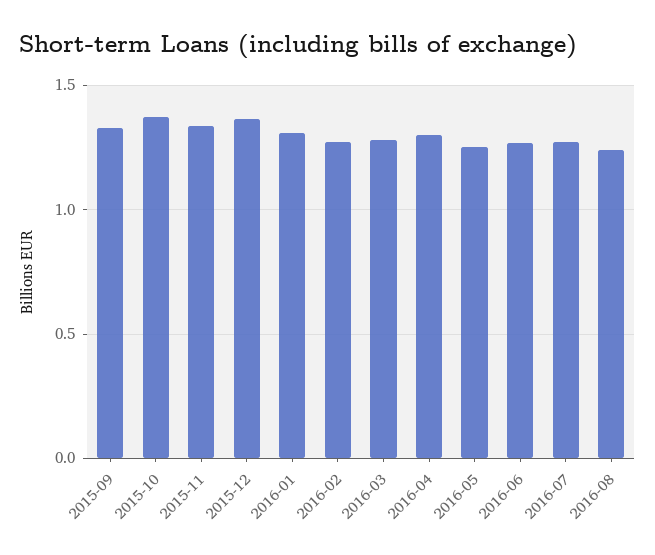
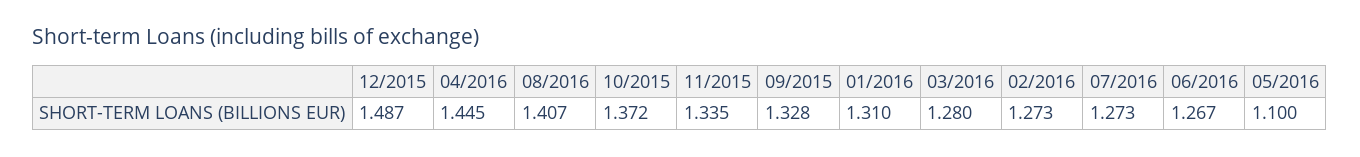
  {
    "2015-09": 1.328,
    "2015-10": 1.372,
    "2015-11": 1.335,
-   "2015-12": 1.35,
+   "2015-12": 1.487,
    "2016-01": 1.31,
    "2016-02": 1.273,
    "2016-03": 1.28,
-   "2016-04": 1.3,
+   "2016-04": 1.445,
-   "2016-05": 1.25,
+   "2016-05": 1.1,
    "2016-06": 1.267,
    "2016-07": 1.273,
-   "2016-08": 1.25
+   "2016-08": 1.407
  }

